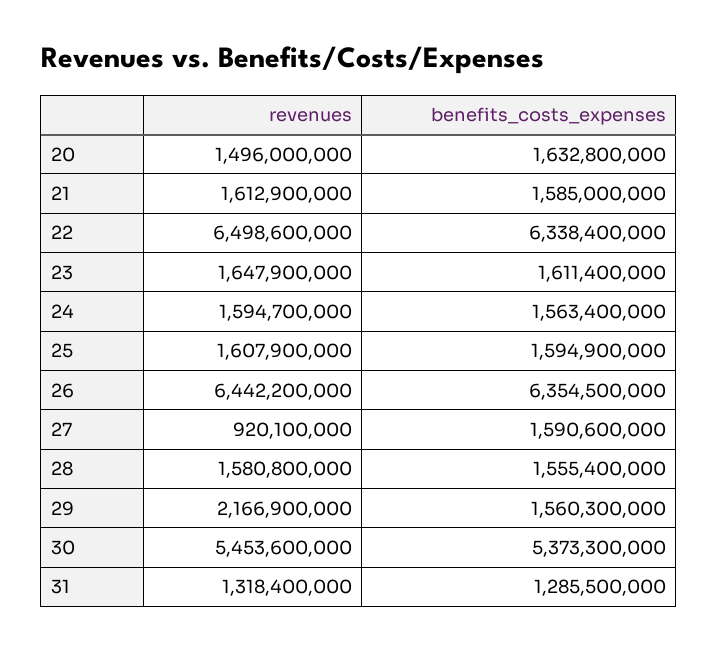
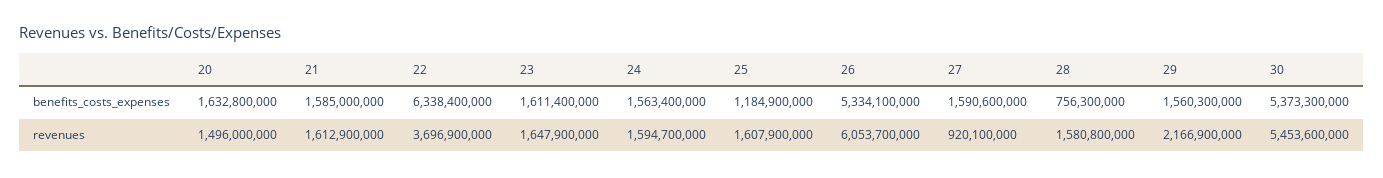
  {
    "revenues": {
      "20": 1496000000,
      "21": 1612900000,
-     "22": 6498600000,
+     "22": 3696900000,
      "23": 1647900000,
      "24": 1594700000,
      "25": 1607900000,
-     "26": 6442200000,
+     "26": 6053700000,
      "27": 920100000,
      "28": 1580800000,
      "29": 2166900000,
-     "30": 5453600000,
+     "30": 5453600000
-     "31": 1318400000
    },
    "benefits_costs_expenses": {
      "20": 1632800000,
      "21": 1585000000,
      "22": 6338400000,
      "23": 1611400000,
      "24": 1563400000,
-     "25": 1594900000,
+     "25": 1184900000,
-     "26": 6354500000,
+     "26": 5334100000,
      "27": 1590600000,
-     "28": 1555400000,
+     "28": 756300000,
      "29": 1560300000,
-     "30": 5373300000,
+     "30": 5373300000
-     "31": 1285500000
    }
  }

